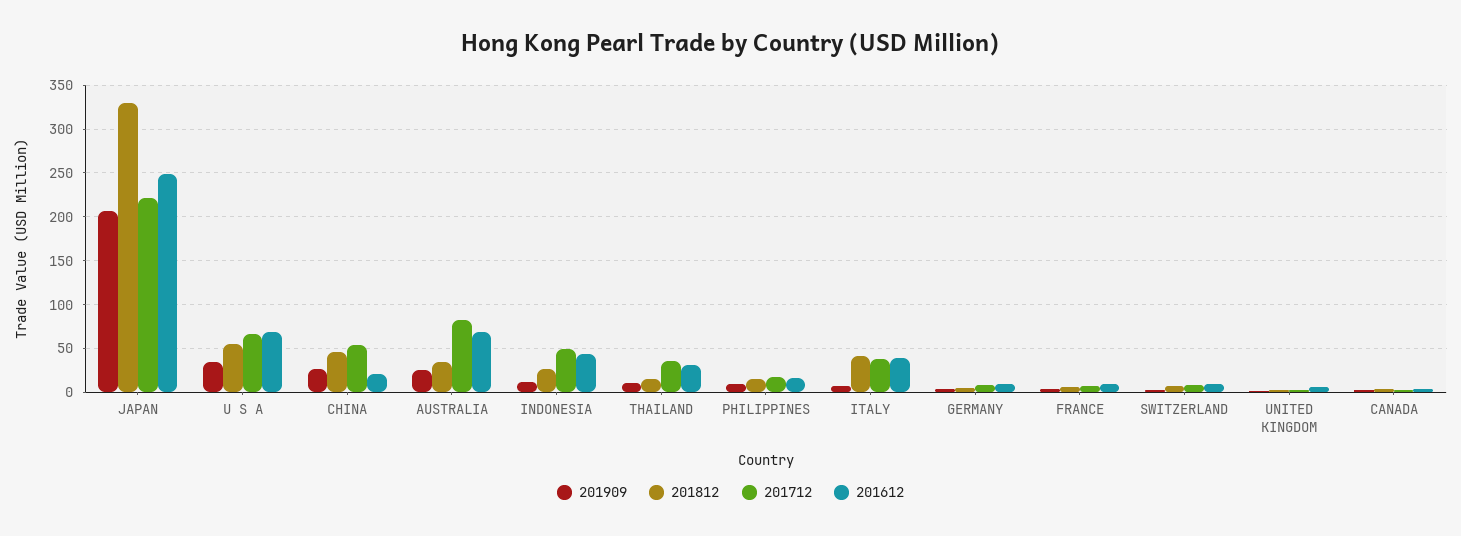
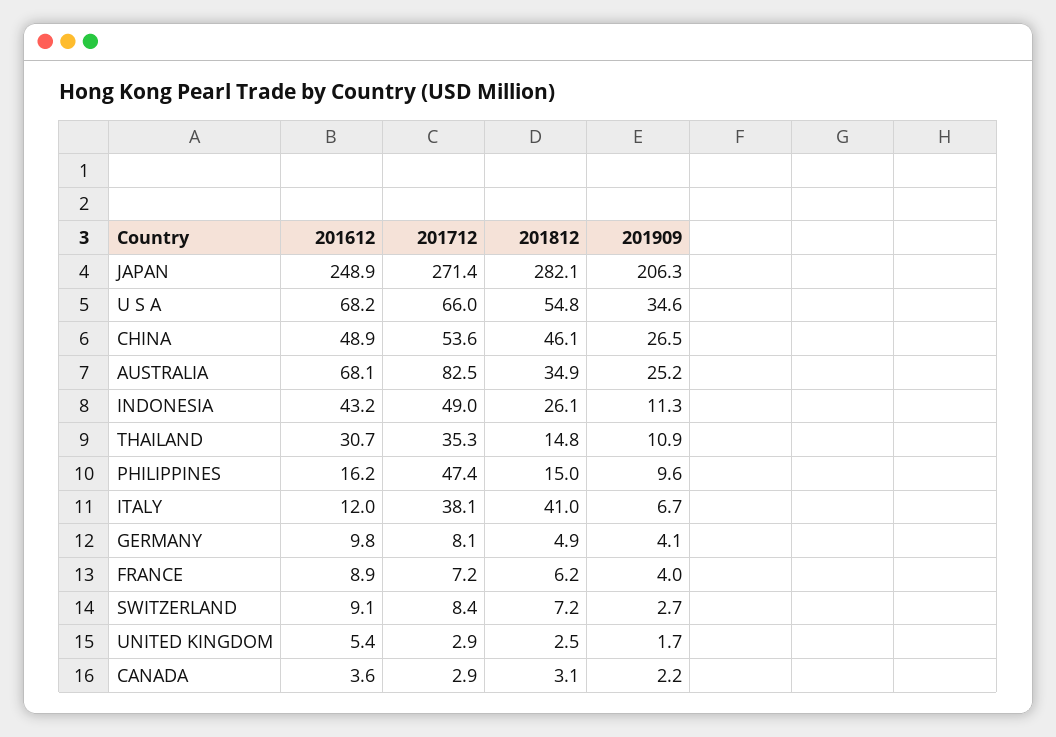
  {
    "201909": {
      "JAPAN": 206.3,
      "U S A": 34.6,
      "CHINA": 26.5,
      "AUSTRALIA": 25.2,
      "INDONESIA": 11.3,
      "THAILAND": 10.9,
      "PHILIPPINES": 9.6,
      "ITALY": 6.7,
      "GERMANY": 4.1,
      "FRANCE": 4,
      "SWITZERLAND": 2.7,
      "UNITED KINGDOM": 1.7,
      "CANADA": 2.2
    },
    "201812": {
-     "JAPAN": 330,
+     "JAPAN": 282.1,
      "U S A": 54.8,
      "CHINA": 46.1,
      "AUSTRALIA": 34.9,
      "INDONESIA": 26.1,
      "THAILAND": 14.8,
      "PHILIPPINES": 15,
      "ITALY": 41,
      "GERMANY": 4.9,
      "FRANCE": 6.2,
      "SWITZERLAND": 7.2,
      "UNITED KINGDOM": 2.5,
      "CANADA": 3.1
    },
    "201712": {
-     "JAPAN": 220,
+     "JAPAN": 271.4,
      "U S A": 66,
      "CHINA": 53.6,
      "AUSTRALIA": 82.5,
      "INDONESIA": 49,
      "THAILAND": 35.3,
-     "PHILIPPINES": 20,
+     "PHILIPPINES": 47.4,
      "ITALY": 38.1,
      "GERMANY": 8.1,
      "FRANCE": 7.2,
      "SWITZERLAND": 8.4,
      "UNITED KINGDOM": 2.9,
      "CANADA": 2.9
    },
    "201612": {
      "JAPAN": 248.9,
      "U S A": 68.2,
-     "CHINA": 20,
+     "CHINA": 48.9,
      "AUSTRALIA": 68.1,
      "INDONESIA": 43.2,
      "THAILAND": 30.7,
      "PHILIPPINES": 16.2,
-     "ITALY": 40,
+     "ITALY": 12,
      "GERMANY": 9.8,
      "FRANCE": 8.9,
      "SWITZERLAND": 9.1,
      "UNITED KINGDOM": 5.4,
      "CANADA": 3.6
    }
  }

